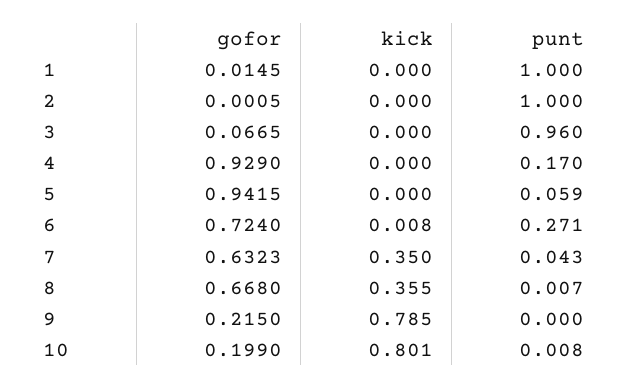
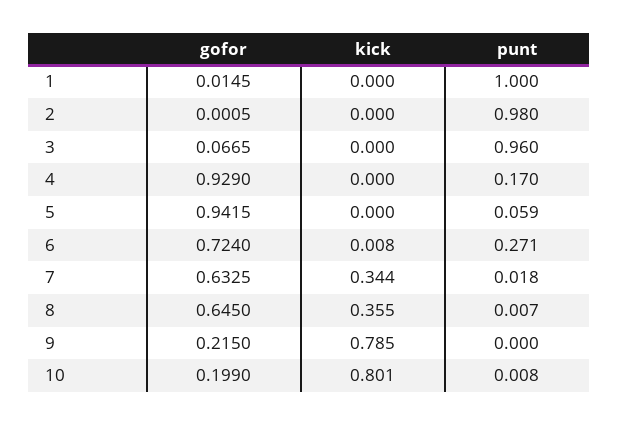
  {
    "gofor": {
      "1": 0.0145,
      "2": 0.0005,
      "3": 0.0665,
      "4": 0.929,
      "5": 0.9415,
      "6": 0.724,
-     "7": 0.6323,
+     "7": 0.6325,
-     "8": 0.668,
+     "8": 0.645,
      "9": 0.215,
      "10": 0.199
    },
    "kick": {
      "1": 0,
      "2": 0,
      "3": 0,
      "4": 0,
      "5": 0,
      "6": 0.008,
-     "7": 0.35,
+     "7": 0.344,
      "8": 0.355,
      "9": 0.785,
      "10": 0.801
    },
    "punt": {
      "1": 1,
-     "2": 1,
+     "2": 0.98,
      "3": 0.96,
      "4": 0.17,
      "5": 0.059,
      "6": 0.271,
-     "7": 0.043,
+     "7": 0.018,
      "8": 0.007,
      "9": 0,
      "10": 0.008
    }
  }

